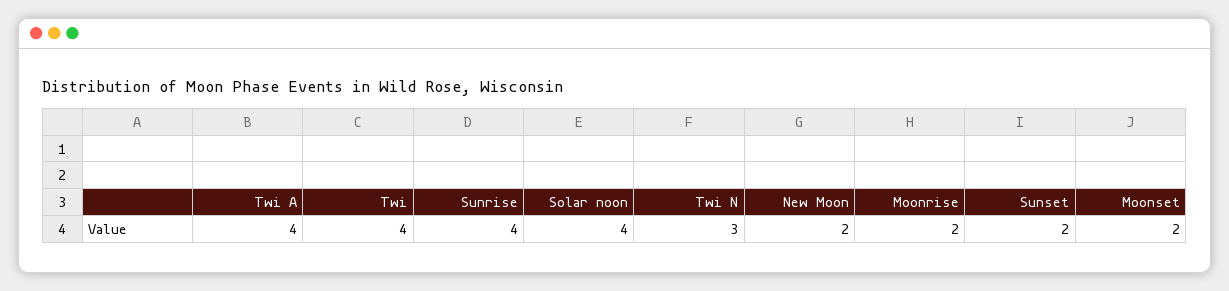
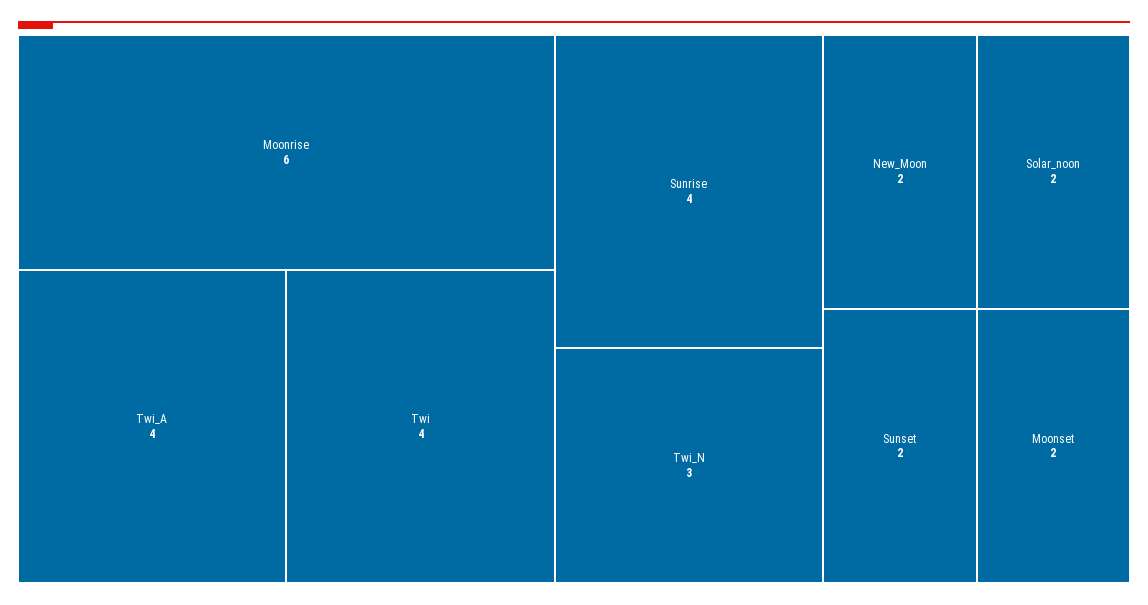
  {
    "Twi A": 4,
    "Twi": 4,
    "Sunrise": 4,
-   "Solar noon": 4,
+   "Solar noon": 2,
    "Twi N": 3,
    "New Moon": 2,
-   "Moonrise": 2,
+   "Moonrise": 6,
    "Sunset": 2,
    "Moonset": 2
  }

